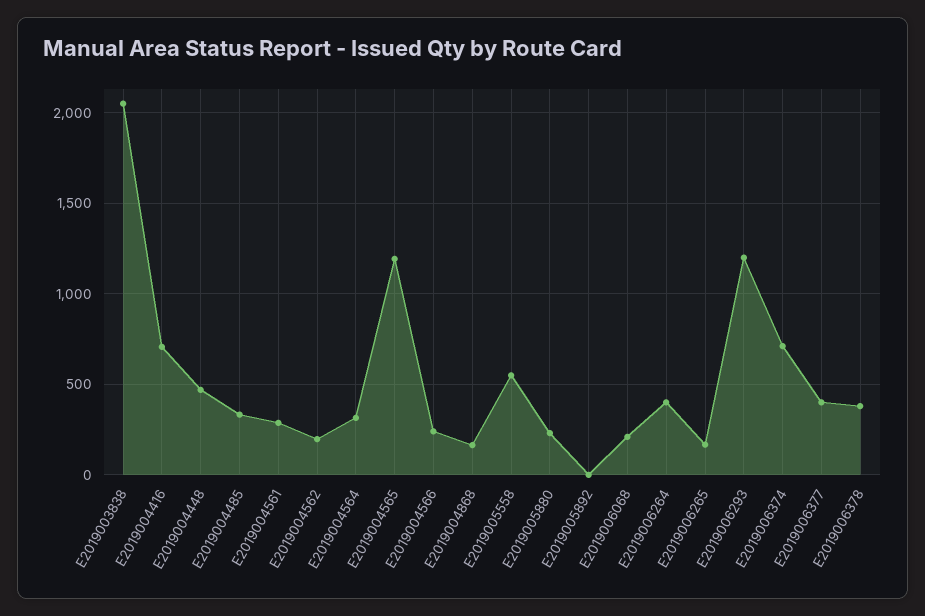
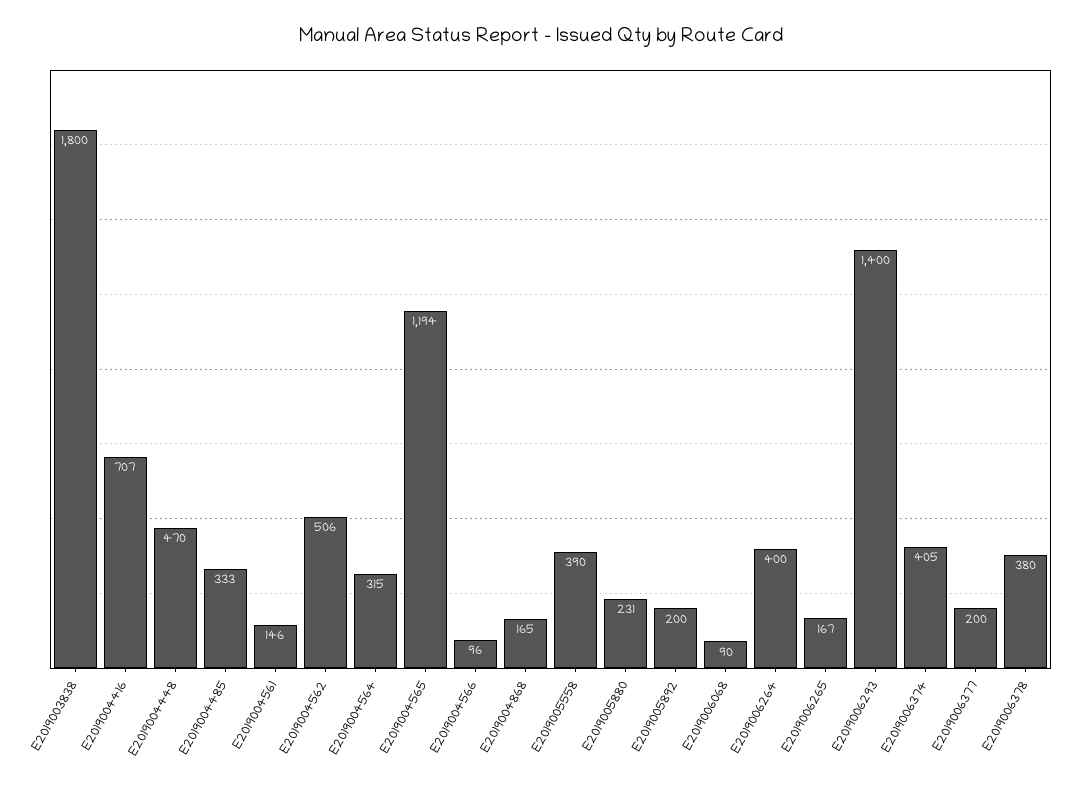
  {
-   "E2019003838": 2050,
+   "E2019003838": 1800,
    "E2019004416": 707,
    "E2019004448": 470,
    "E2019004485": 333,
-   "E2019004561": 300,
+   "E2019004561": 146,
-   "E2019004562": 200,
+   "E2019004562": 506,
    "E2019004564": 315,
    "E2019004565": 1194,
-   "E2019004566": 250,
+   "E2019004566": 96,
    "E2019004868": 165,
-   "E2019005558": 550,
+   "E2019005558": 390,
    "E2019005880": 231,
-   "E2019005892": 0,
+   "E2019005892": 200,
-   "E2019006068": 200,
+   "E2019006068": 90,
    "E2019006264": 400,
    "E2019006265": 167,
-   "E2019006293": 1200,
+   "E2019006293": 1400,
-   "E2019006374": 700,
+   "E2019006374": 405,
-   "E2019006377": 400,
+   "E2019006377": 200,
    "E2019006378": 380
  }

